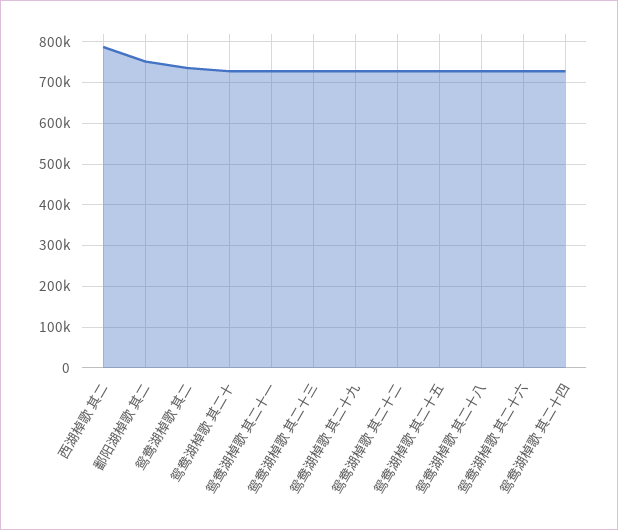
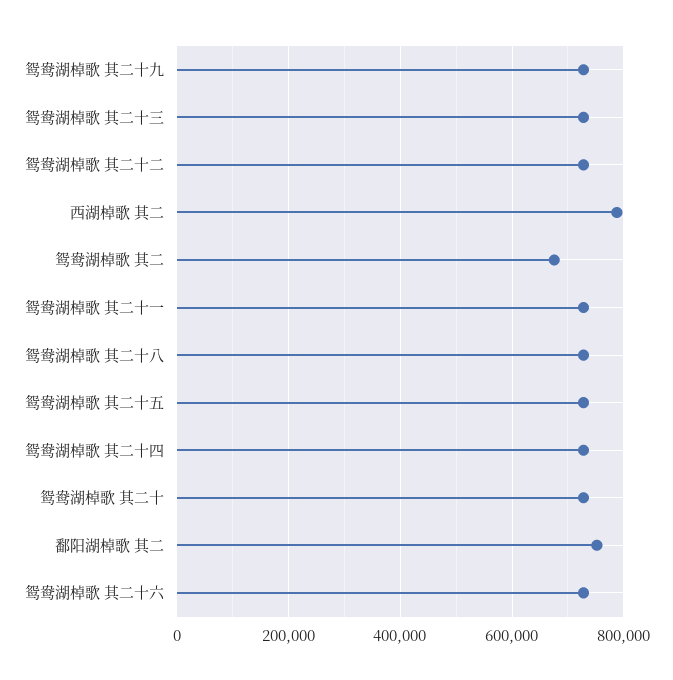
  {
    "西湖棹歌 其二": 780000,
    "鄱阳湖棹歌 其二": 760000,
-   "鸳鸯湖棹歌 其二": 740000,
+   "鸳鸯湖棹歌 其二": 680000,
    "鸳鸯湖棹歌 其二十": 720000,
    "鸳鸯湖棹歌 其二十一": 720000,
    "鸳鸯湖棹歌 其二十三": 720000,
    "鸳鸯湖棹歌 其二十九": 720000,
    "鸳鸯湖棹歌 其二十二": 720000,
    "鸳鸯湖棹歌 其二十五": 720000,
    "鸳鸯湖棹歌 其二十八": 720000,
    "鸳鸯湖棹歌 其二十六": 720000,
    "鸳鸯湖棹歌 其二十四": 720000
  }

